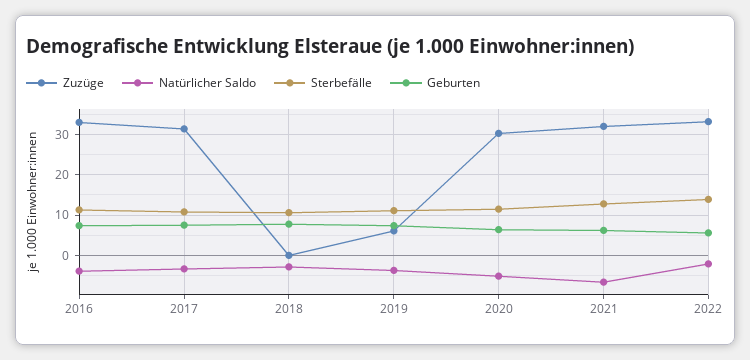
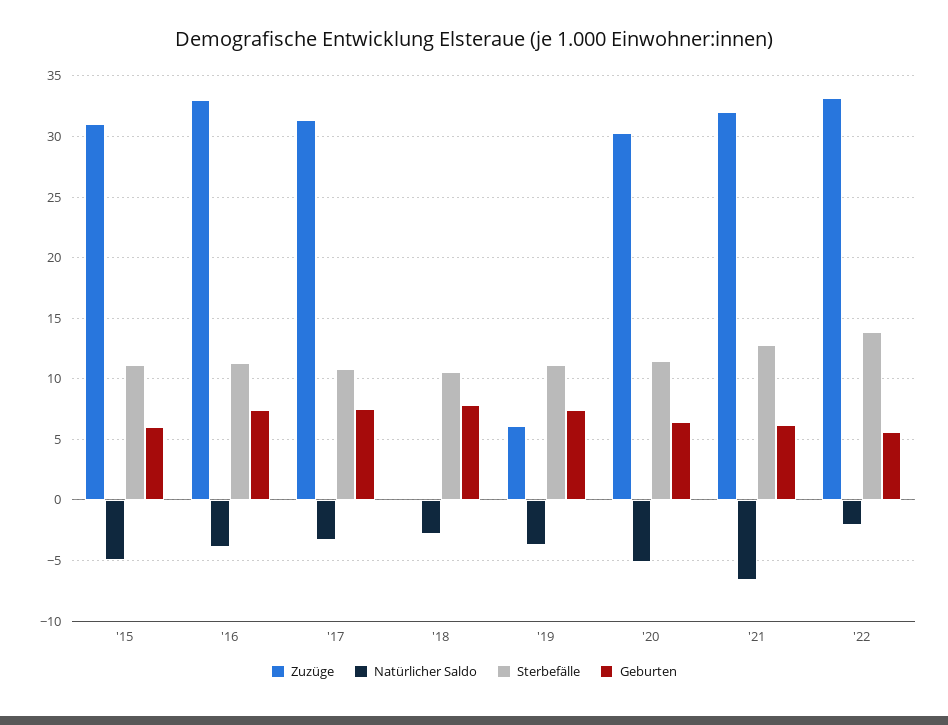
  {
    "Zuzüge": {
      "2016": 33,
      "2017": 31.5,
      "2018": 0,
      "2019": 6,
      "2020": 30.5,
      "2021": 32,
-     "2022": 33
+     "2022": 33,
+     "'15": 31
    },
    "Natürlicher Saldo": {
      "2016": -4,
      "2017": -3.5,
      "2018": -3,
      "2019": -3.5,
      "2020": -5,
      "2021": -6.5,
-     "2022": -2
+     "2022": -2,
+     "'15": -5
    },
    "Sterbefälle": {
      "2016": 11.5,
      "2017": 11,
      "2018": 10.5,
      "2019": 11,
      "2020": 11.5,
      "2021": 13,
-     "2022": 14
+     "2022": 14,
+     "'15": 11
    },
    "Geburten": {
      "2016": 7.5,
      "2017": 7.5,
      "2018": 8,
      "2019": 7.5,
      "2020": 6.5,
      "2021": 6,
-     "2022": 5.5
+     "2022": 5.5,
+     "'15": 6
    }
  }

